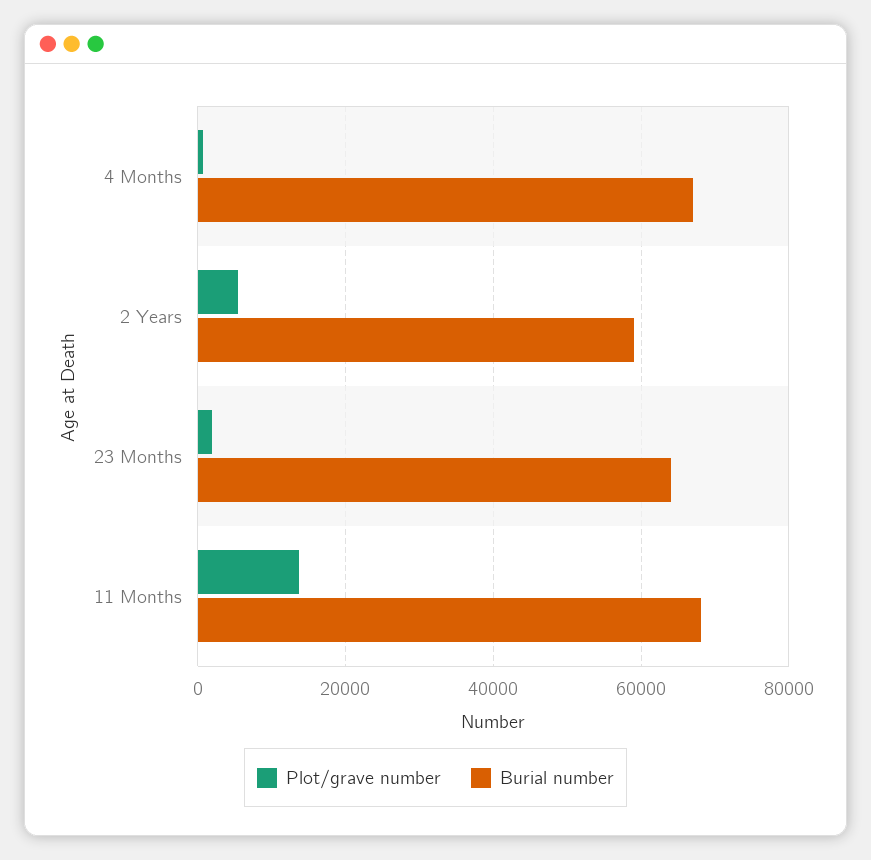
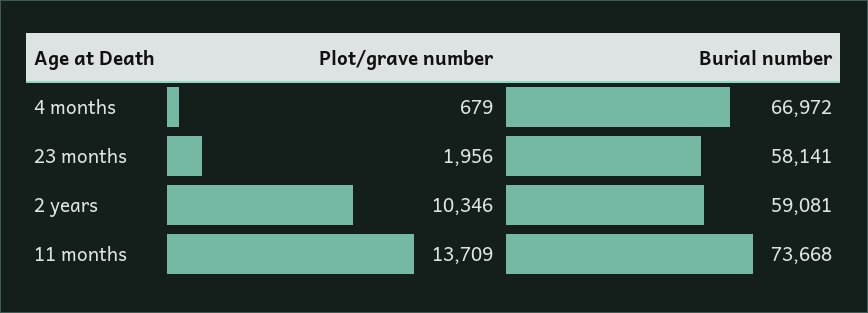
  {
    "Plot/grave number": {
      "4 Months": 679,
-     "2 Years": 6000,
+     "2 Years": 10346,
      "23 Months": 1956,
      "11 Months": 13709
    },
    "Burial number": {
      "4 Months": 66972,
      "2 Years": 59081,
-     "23 Months": 64000,
+     "23 Months": 58141,
-     "11 Months": 68000
+     "11 Months": 73668
    }
  }

